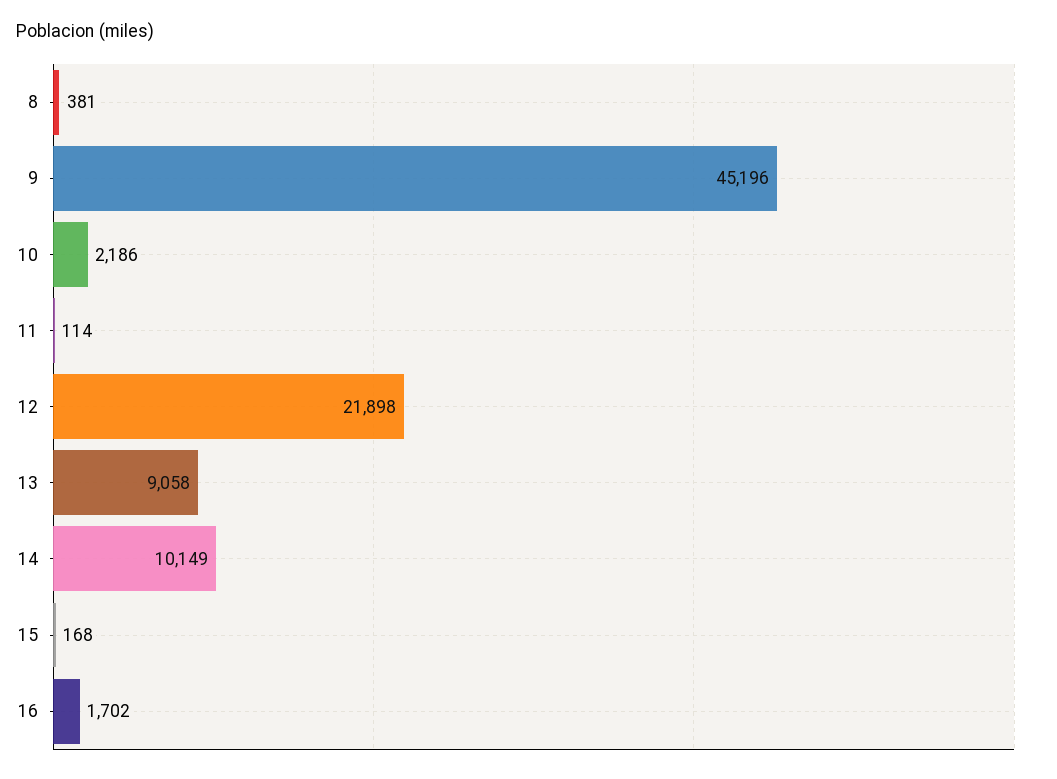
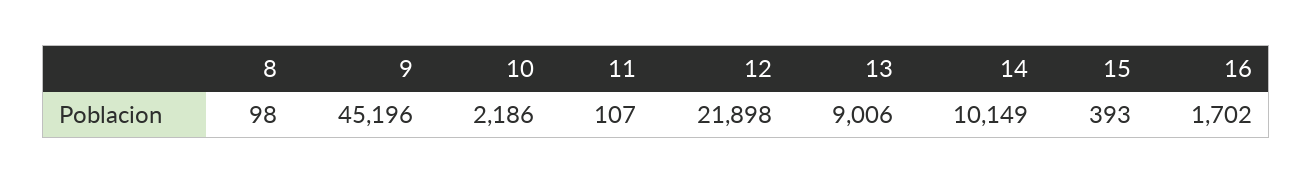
  {
-   "8": 381,
+   "8": 98,
    "9": 45196,
    "10": 2186,
-   "11": 114,
+   "11": 107,
    "12": 21898,
-   "13": 9058,
+   "13": 9006,
    "14": 10149,
-   "15": 168,
+   "15": 393,
    "16": 1702
  }

